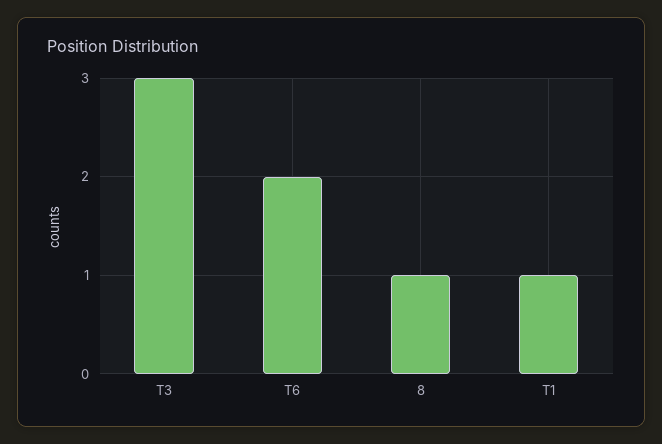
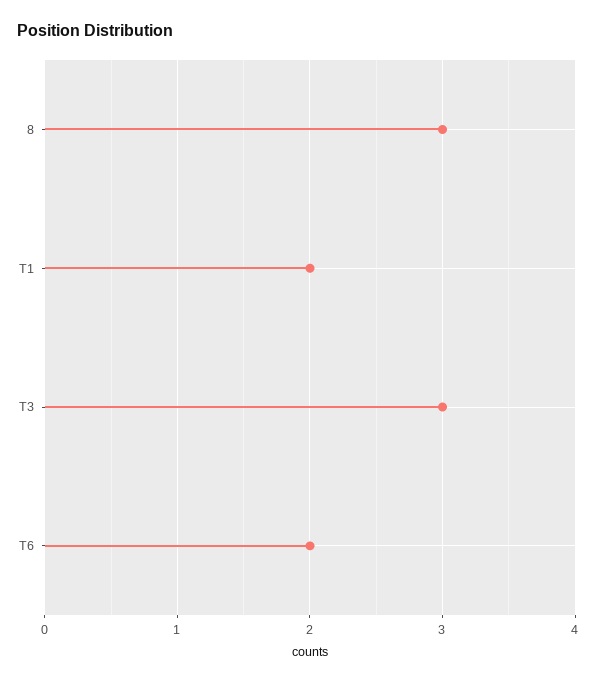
  {
    "T3": 3,
    "T6": 2,
-   "8": 1,
+   "8": 3,
-   "T1": 1
+   "T1": 2
  }

